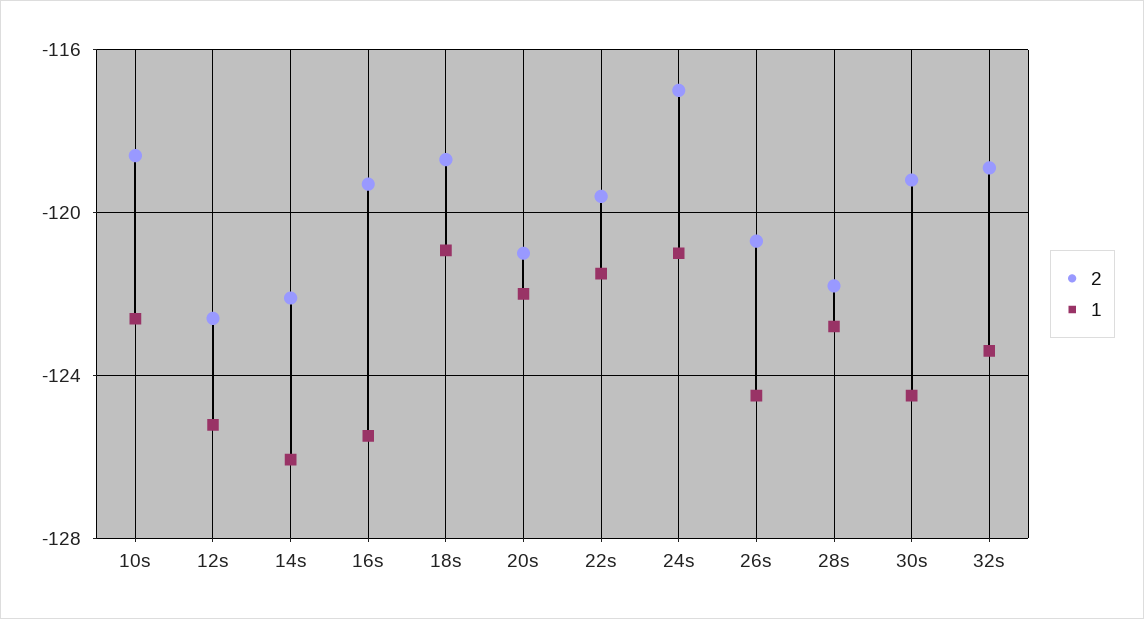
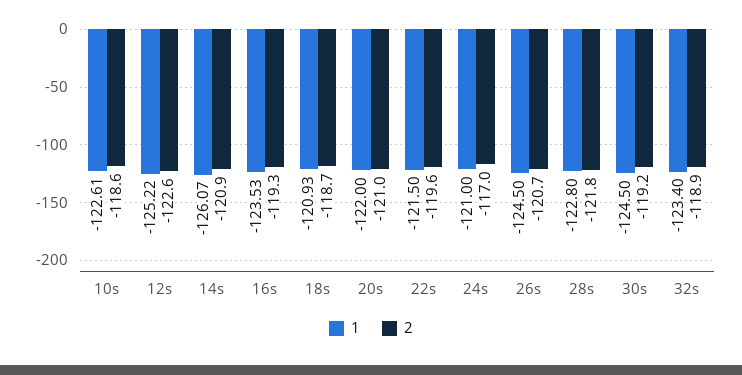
  {
    "2": {
      "10s": -118.6,
      "12s": -122.6,
-     "14s": -122,
+     "14s": -120.9,
      "16s": -119.3,
      "18s": -118.7,
      "20s": -121,
      "22s": -119.6,
      "24s": -117,
      "26s": -120.7,
      "28s": -121.8,
      "30s": -119.2,
      "32s": -118.9
    },
    "1": {
      "10s": -122.61,
      "12s": -125.22,
      "14s": -126.07,
-     "16s": -125.5,
+     "16s": -123.53,
      "18s": -120.93,
      "20s": -122,
      "22s": -121.5,
      "24s": -121,
      "26s": -124.5,
      "28s": -122.8,
      "30s": -124.5,
      "32s": -123.4
    }
  }

